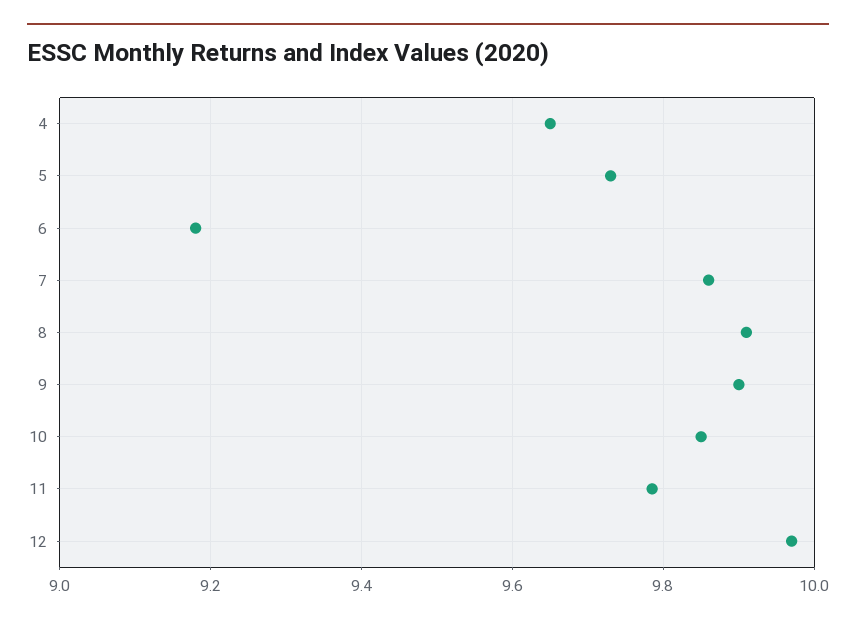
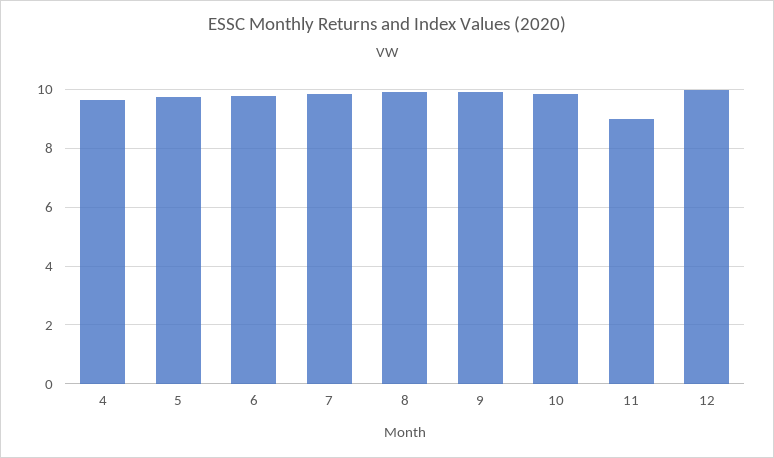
  {
    "4": 9.66,
    "5": 9.74,
-   "6": 9.18,
+   "6": 9.75,
    "7": 9.86,
    "8": 9.92,
    "9": 9.9,
    "10": 9.86,
-   "11": 9.78,
+   "11": 9,
    "12": 9.98
  }

